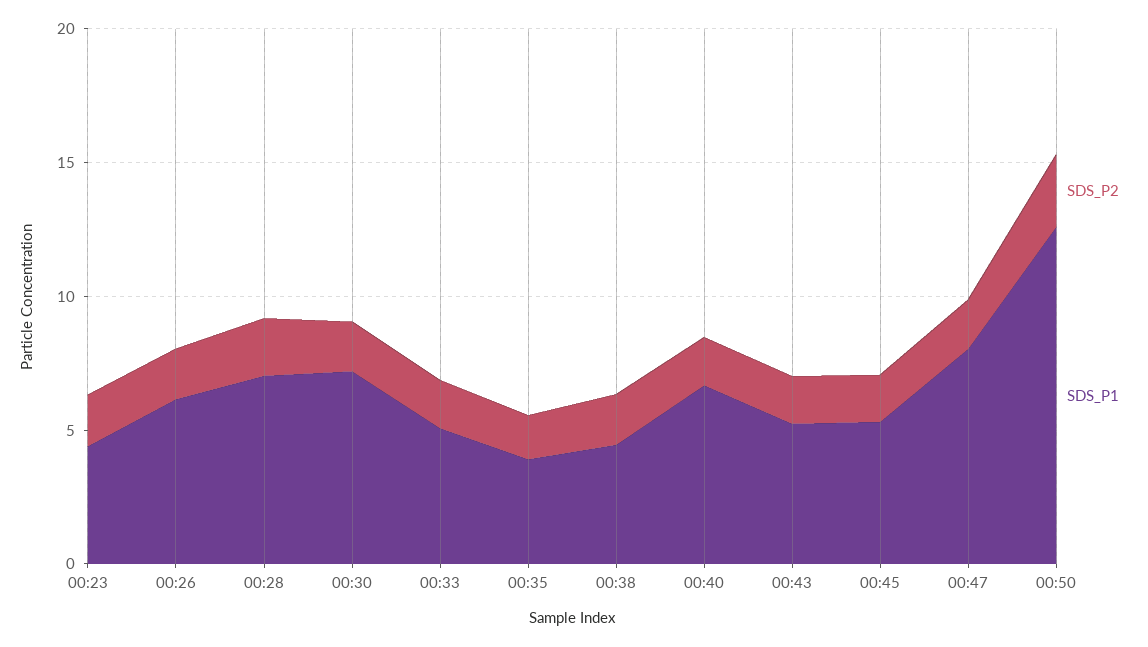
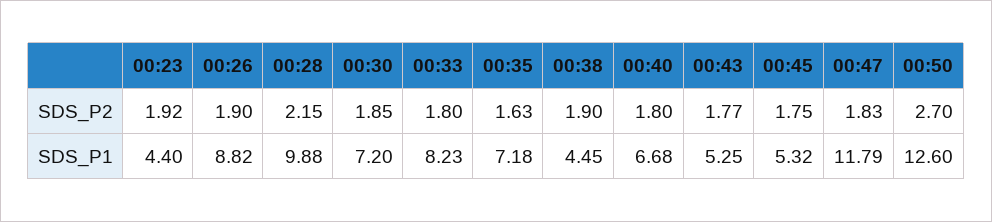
  {
    "SDS_P2": {
      "00:23": 1.92,
      "00:26": 1.9,
      "00:28": 2.15,
      "00:30": 1.85,
      "00:33": 1.8,
      "00:35": 1.63,
      "00:38": 1.9,
      "00:40": 1.8,
      "00:43": 1.77,
      "00:45": 1.75,
      "00:47": 1.83,
      "00:50": 2.7
    },
    "SDS_P1": {
      "00:23": 4.4,
-     "00:26": 6,
+     "00:26": 8.82,
-     "00:28": 7,
+     "00:28": 9.88,
      "00:30": 7.2,
-     "00:33": 5,
+     "00:33": 8.23,
-     "00:35": 4,
+     "00:35": 7.18,
      "00:38": 4.45,
      "00:40": 6.68,
      "00:43": 5.25,
      "00:45": 5.32,
-     "00:47": 8,
+     "00:47": 11.79,
      "00:50": 12.6
    }
  }

